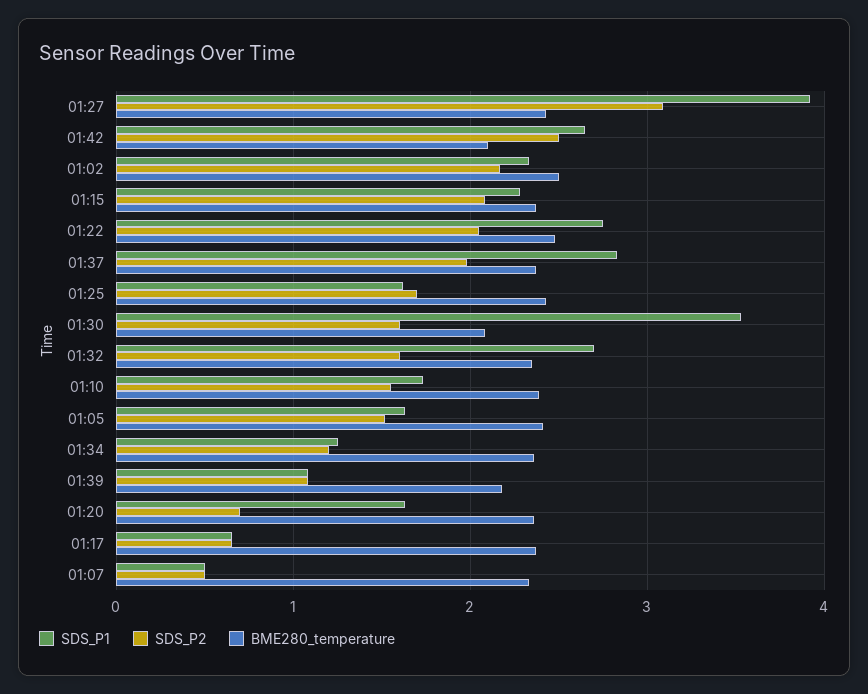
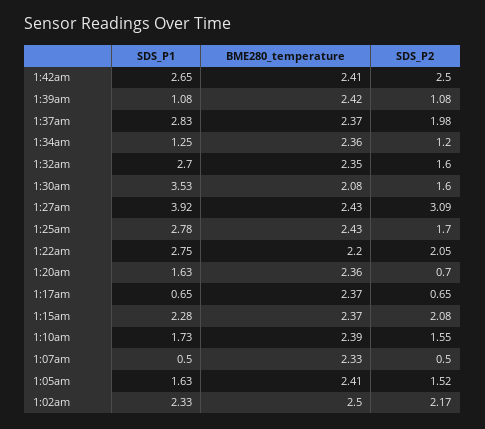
  {
    "SDS_P1": {
      "01:27": 3.92,
      "01:42": 2.65,
      "01:02": 2.33,
      "01:15": 2.28,
      "01:22": 2.75,
      "01:37": 2.83,
-     "01:25": 1.6,
+     "01:25": 2.78,
      "01:30": 3.53,
      "01:32": 2.7,
      "01:10": 1.73,
      "01:05": 1.63,
      "01:34": 1.25,
      "01:39": 1.08,
      "01:20": 1.63,
      "01:17": 0.65,
      "01:07": 0.5
    },
    "SDS_P2": {
      "01:27": 3.09,
      "01:42": 2.5,
      "01:02": 2.17,
      "01:15": 2.08,
      "01:22": 2.05,
      "01:37": 1.98,
      "01:25": 1.7,
      "01:30": 1.6,
      "01:32": 1.6,
      "01:10": 1.55,
      "01:05": 1.52,
      "01:34": 1.2,
      "01:39": 1.08,
      "01:20": 0.7,
      "01:17": 0.65,
      "01:07": 0.5
    },
    "BME280_temperature": {
      "01:27": 2.43,
-     "01:42": 2.1,
+     "01:42": 2.41,
      "01:02": 2.5,
      "01:15": 2.37,
-     "01:22": 2.5,
+     "01:22": 2.2,
      "01:37": 2.37,
      "01:25": 2.43,
      "01:30": 2.08,
      "01:32": 2.35,
      "01:10": 2.39,
      "01:05": 2.41,
      "01:34": 2.36,
-     "01:39": 2.2,
+     "01:39": 2.42,
      "01:20": 2.36,
      "01:17": 2.37,
      "01:07": 2.33
    }
  }

